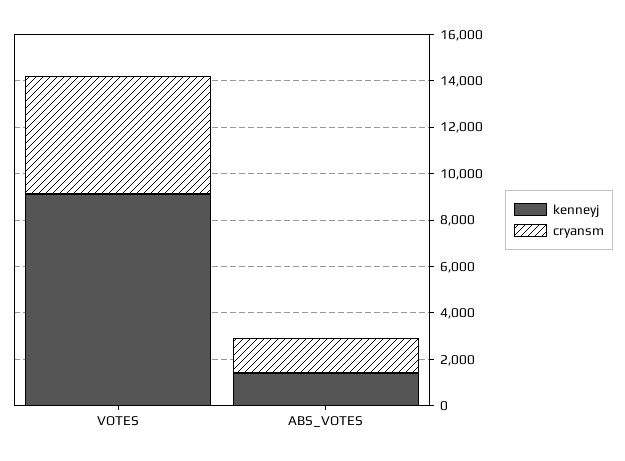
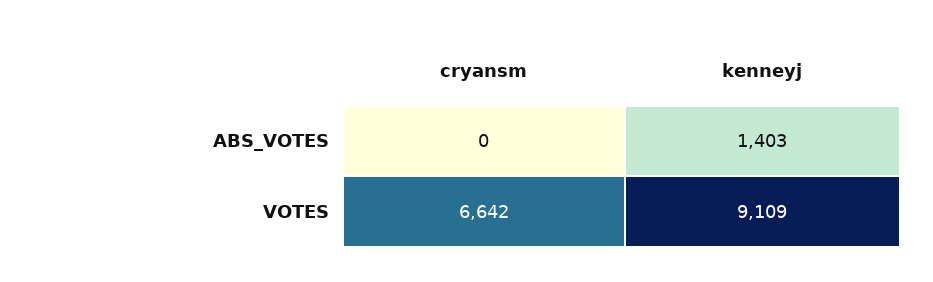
  {
    "kenneyj": {
      "VOTES": 9109,
      "ABS_VOTES": 1403
    },
    "cryansm": {
-     "VOTES": 5000,
+     "VOTES": 6642,
-     "ABS_VOTES": 1500
+     "ABS_VOTES": 0
    }
  }

